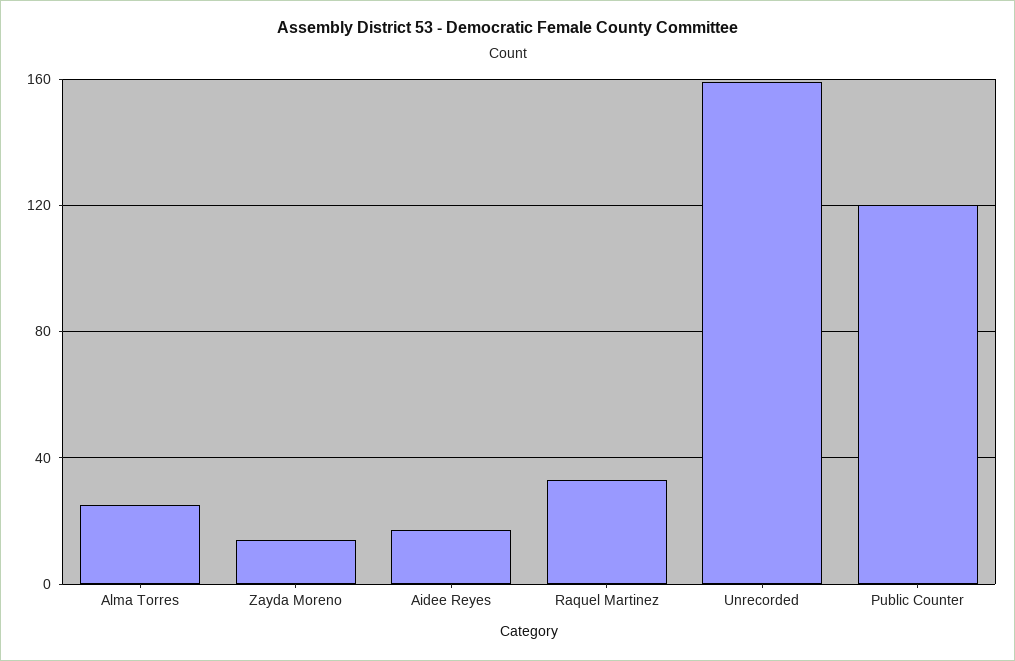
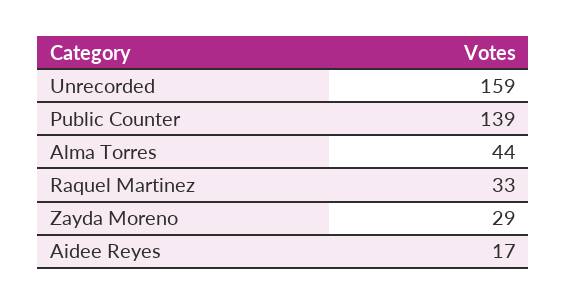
  {
-   "Alma Torres": 25,
+   "Alma Torres": 44,
-   "Zayda Moreno": 15,
+   "Zayda Moreno": 29,
    "Aidee Reyes": 17,
    "Raquel Martinez": 33,
    "Unrecorded": 159,
-   "Public Counter": 120
+   "Public Counter": 139
  }

